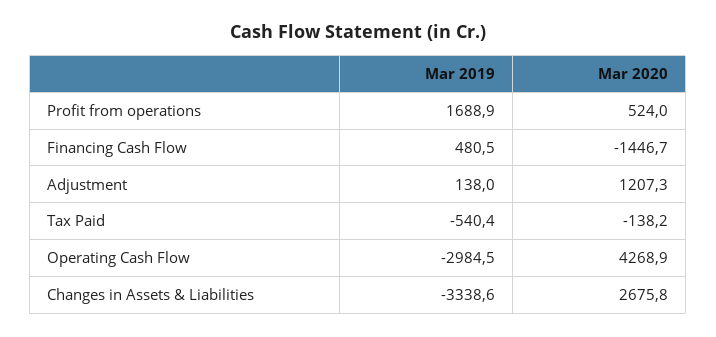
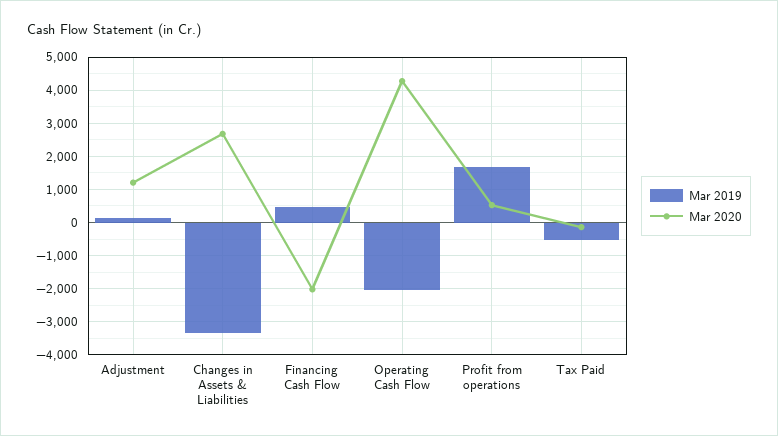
  {
    "Mar 2019": {
      "Profit from operations": 1688.9,
      "Financing Cash Flow": 480.5,
      "Adjustment": 138,
      "Tax Paid": -540.4,
-     "Operating Cash Flow": -2984.5,
+     "Operating Cash Flow": -2000,
      "Changes in Assets & Liabilities": -3338.6
    },
    "Mar 2020": {
      "Profit from operations": 524,
-     "Financing Cash Flow": -1446.7,
+     "Financing Cash Flow": -2000,
      "Adjustment": 1207.3,
      "Tax Paid": -138.2,
      "Operating Cash Flow": 4268.9,
      "Changes in Assets & Liabilities": 2675.8
    }
  }

